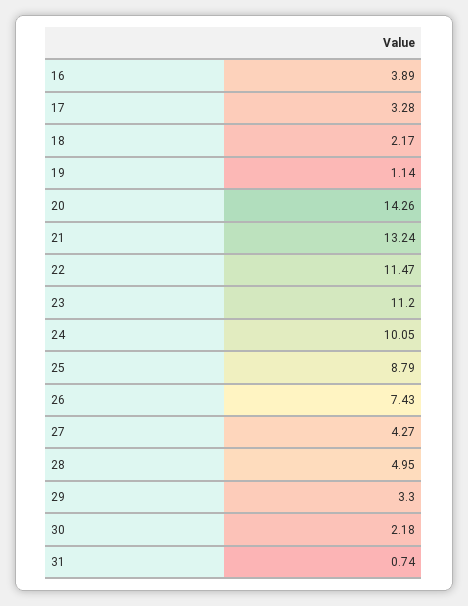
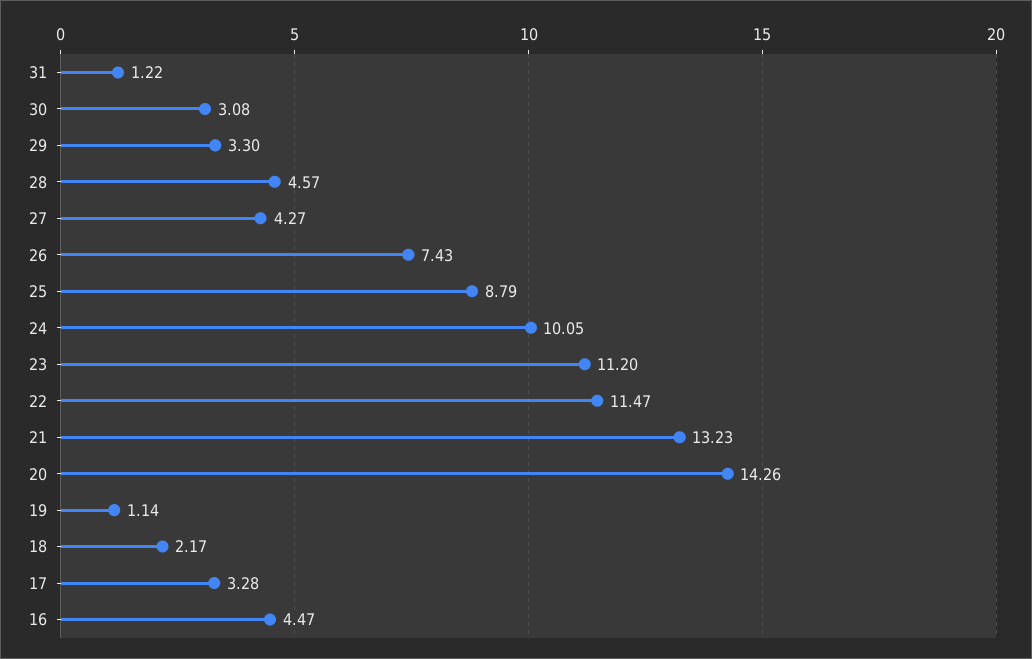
  {
-   "16": 3.89,
+   "16": 4.47,
    "17": 3.28,
    "18": 2.17,
    "19": 1.14,
    "20": 14.26,
-   "21": 13.24,
+   "21": 13.23,
    "22": 11.47,
    "23": 11.2,
    "24": 10.05,
    "25": 8.79,
    "26": 7.43,
    "27": 4.27,
-   "28": 4.95,
+   "28": 4.57,
    "29": 3.3,
-   "30": 2.18,
+   "30": 3.08,
-   "31": 0.74
+   "31": 1.22
  }

